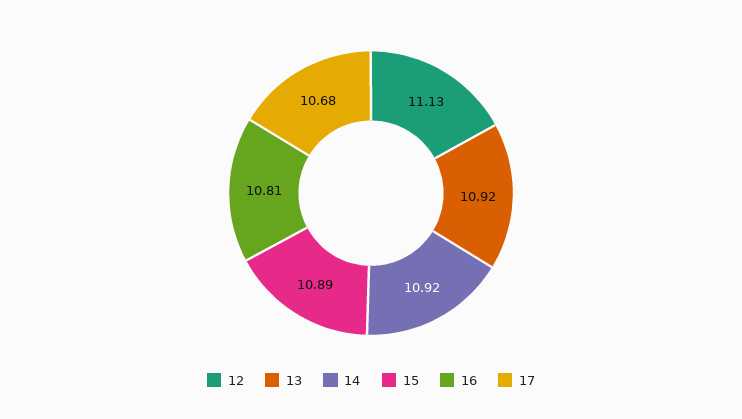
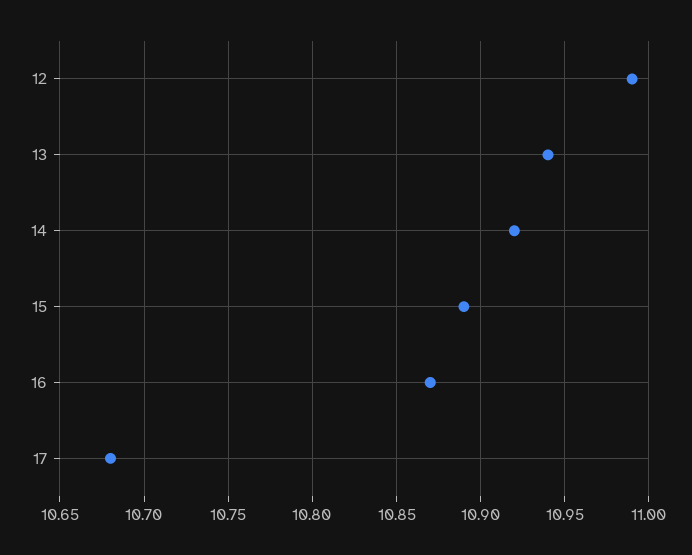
  {
-   "12": 11.13,
+   "12": 10.99,
-   "13": 10.92,
+   "13": 10.94,
    "14": 10.92,
    "15": 10.89,
-   "16": 10.81,
+   "16": 10.87,
    "17": 10.68
  }

